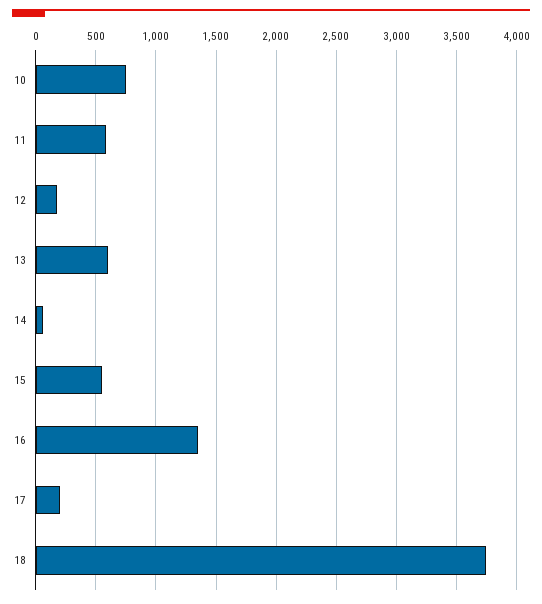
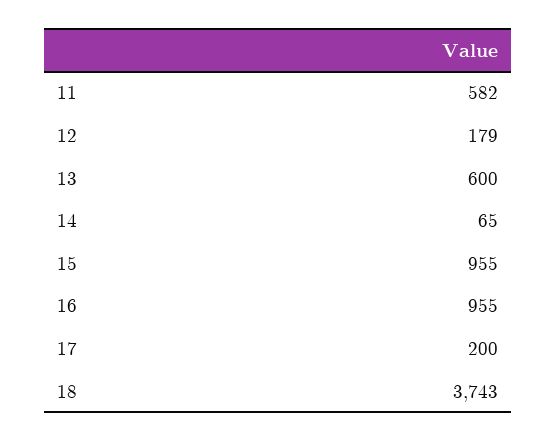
  {
-   "10": 750,
    "11": 582,
    "12": 179,
    "13": 600,
    "14": 65,
-   "15": 550,
+   "15": 955,
-   "16": 1350,
+   "16": 955,
    "17": 200,
    "18": 3743
  }

